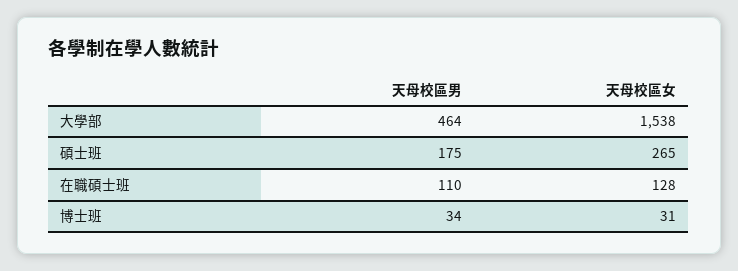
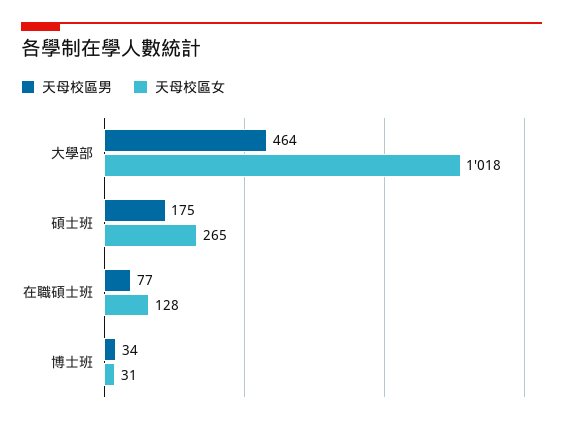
  {
    "天母校區男": {
      "大學部": 464,
      "碩士班": 175,
-     "在職碩士班": 110,
+     "在職碩士班": 77,
      "博士班": 34
    },
    "天母校區女": {
-     "大學部": 1538,
+     "大學部": 1018,
      "碩士班": 265,
      "在職碩士班": 128,
      "博士班": 31
    }
  }

